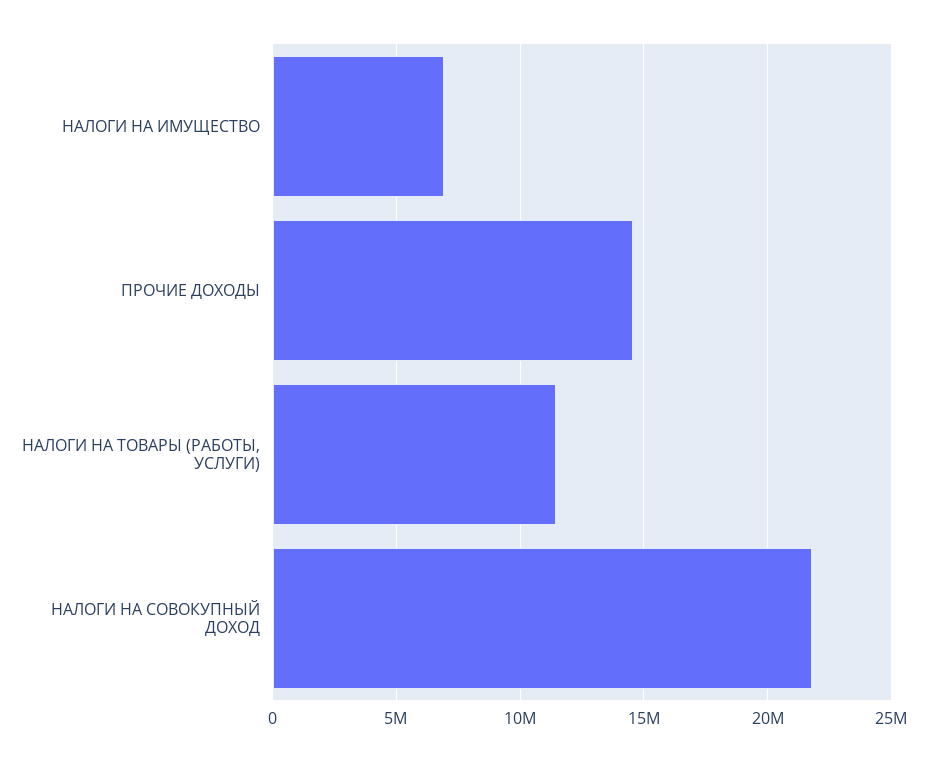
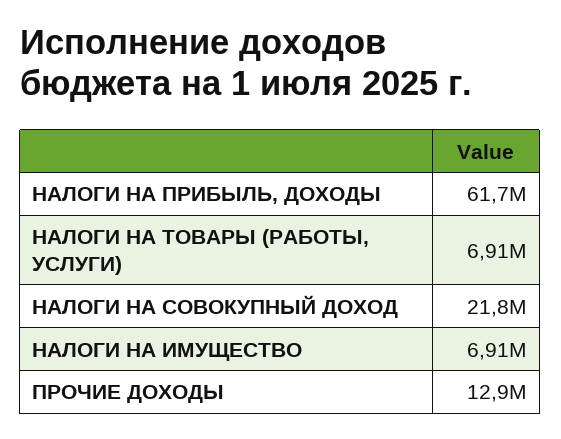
  {
    "НАЛОГИ НА ИМУЩЕСТВО": 6910000,
-   "ПРОЧИЕ ДОХОДЫ": 14500000,
+   "ПРОЧИЕ ДОХОДЫ": 12900000,
-   "НАЛОГИ НА ТОВАРЫ (РАБОТЫ, УСЛУГИ)": 11500000,
+   "НАЛОГИ НА ТОВАРЫ (РАБОТЫ, УСЛУГИ)": 6910000,
-   "НАЛОГИ НА СОВОКУПНЫЙ ДОХОД": 21800000
+   "НАЛОГИ НА СОВОКУПНЫЙ ДОХОД": 21800000,
+   "НАЛОГИ НА ПРИБЫЛЬ, ДОХОДЫ": 61700000
  }

